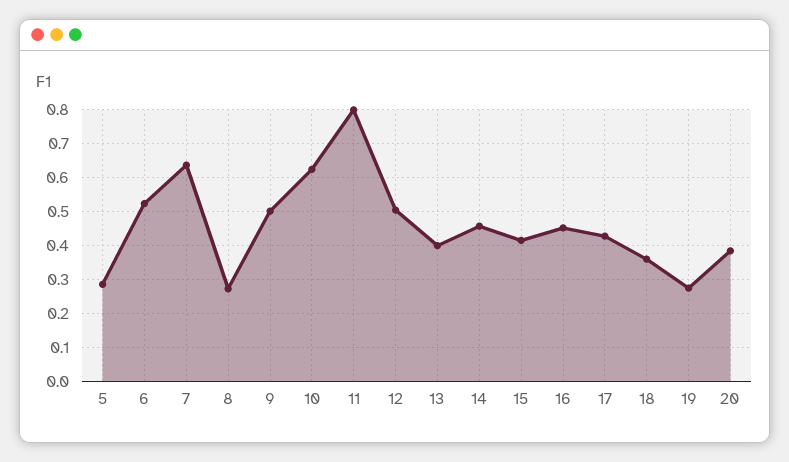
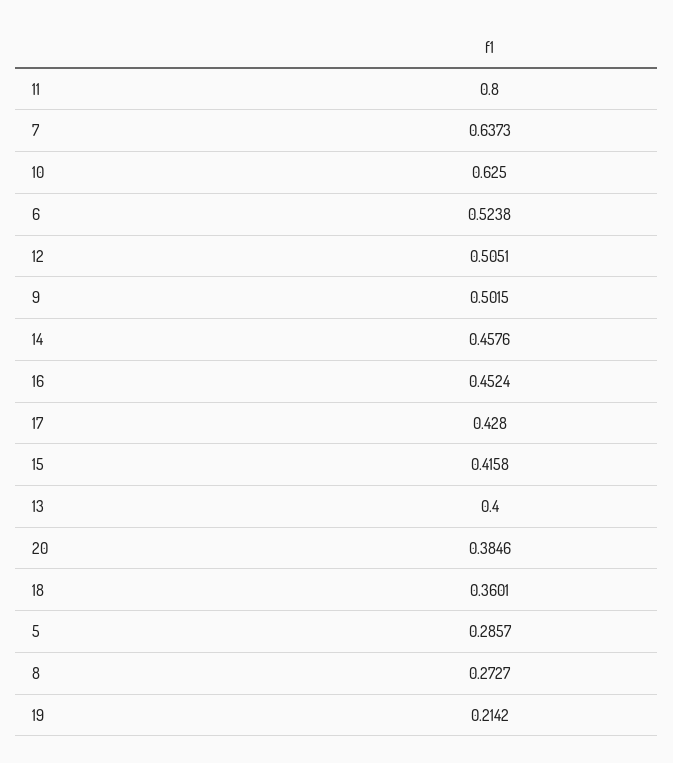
  {
    "5": 0.2857,
    "6": 0.5238,
    "7": 0.6373,
    "8": 0.2727,
    "9": 0.5015,
    "10": 0.625,
    "11": 0.8,
    "12": 0.5051,
    "13": 0.4,
    "14": 0.4576,
    "15": 0.4158,
    "16": 0.4524,
    "17": 0.428,
    "18": 0.3601,
-   "19": 0.28,
+   "19": 0.2142,
    "20": 0.3846
  }

